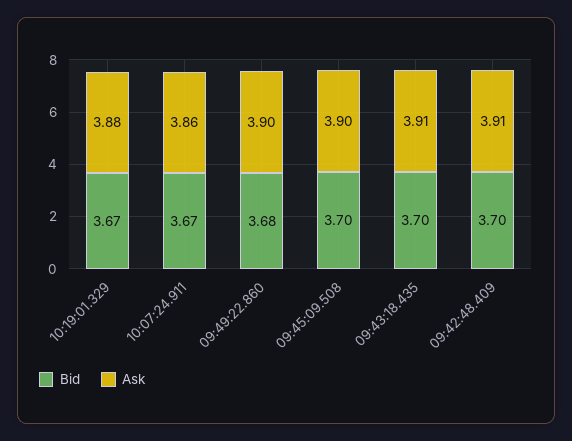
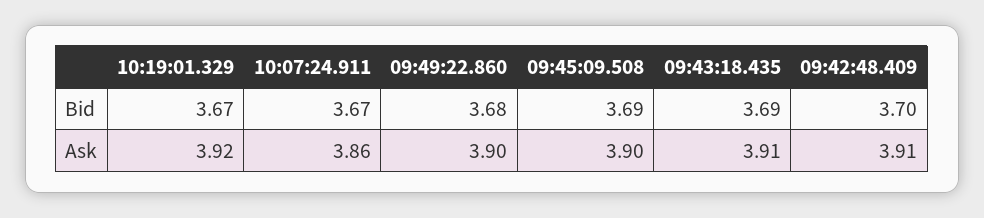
  {
    "Bid": {
      "10:19:01.329": 3.67,
      "10:07:24.911": 3.67,
      "09:49:22.860": 3.68,
-     "09:45:09.508": 3.7,
+     "09:45:09.508": 3.69,
-     "09:43:18.435": 3.7,
+     "09:43:18.435": 3.69,
      "09:42:48.409": 3.7
    },
    "Ask": {
-     "10:19:01.329": 3.88,
+     "10:19:01.329": 3.92,
      "10:07:24.911": 3.86,
      "09:49:22.860": 3.9,
      "09:45:09.508": 3.9,
      "09:43:18.435": 3.91,
      "09:42:48.409": 3.91
    }
  }

